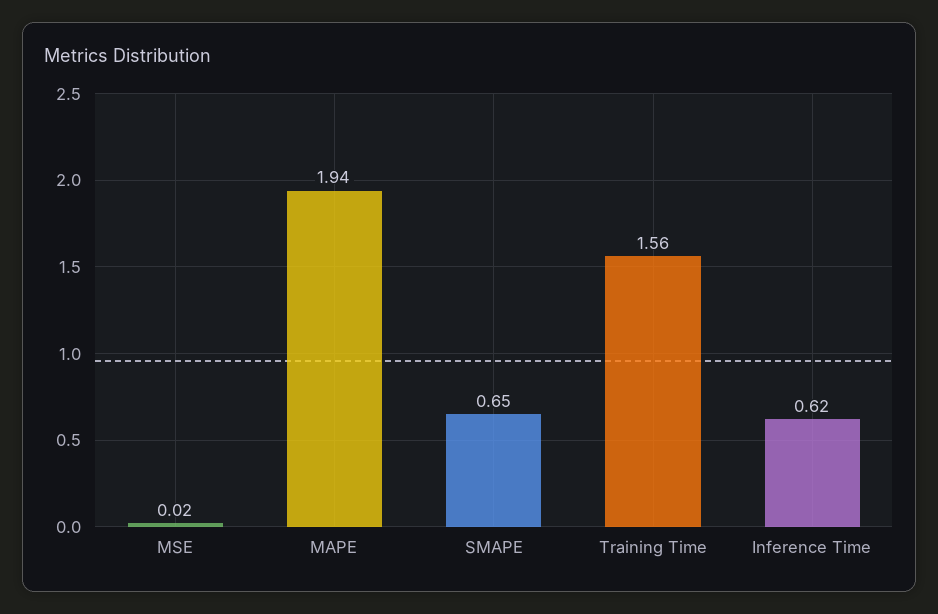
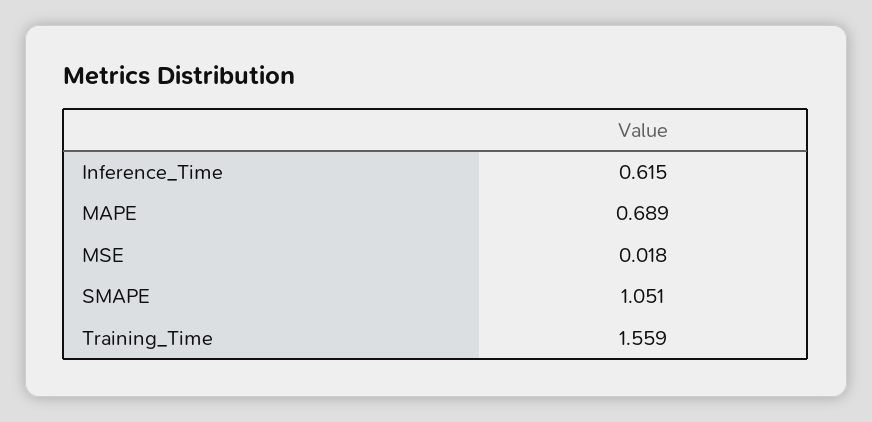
  {
    "MSE": 0.018,
-   "MAPE": 1.94,
+   "MAPE": 0.689,
-   "SMAPE": 0.65,
+   "SMAPE": 1.051,
    "Training Time": 1.559,
    "Inference Time": 0.615
  }

